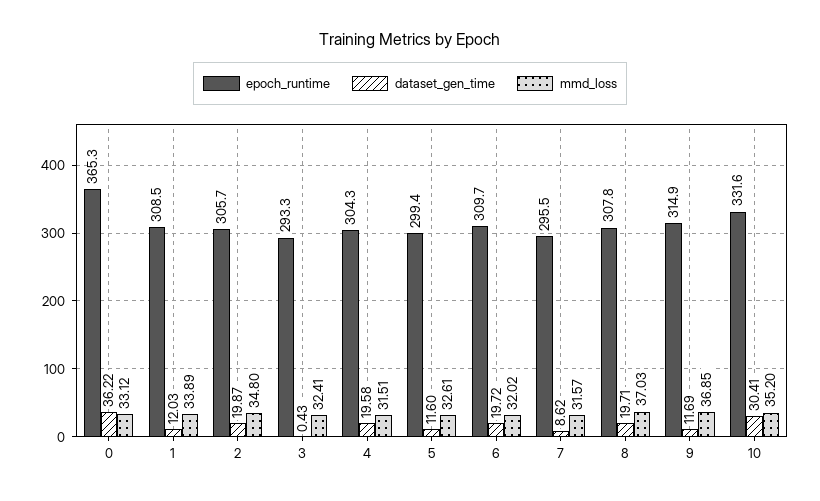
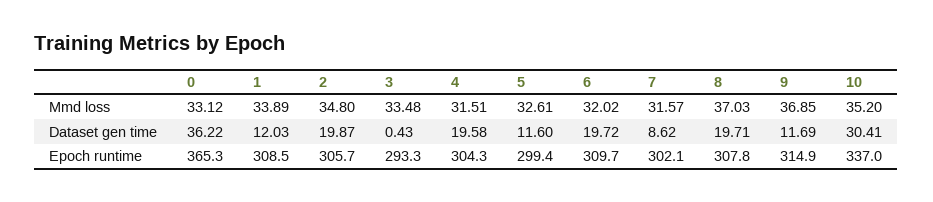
  {
    "epoch_runtime": {
      "0": 365.3,
      "1": 308.5,
      "2": 305.7,
      "3": 293.3,
      "4": 304.3,
      "5": 299.4,
      "6": 309.7,
-     "7": 295.5,
+     "7": 302.1,
      "8": 307.8,
      "9": 314.9,
-     "10": 331.6
+     "10": 337
    },
    "dataset_gen_time": {
      "0": 36.22,
      "1": 12.03,
      "2": 19.87,
      "3": 0.43,
      "4": 19.58,
      "5": 11.6,
      "6": 19.72,
      "7": 8.62,
      "8": 19.71,
      "9": 11.69,
      "10": 30.41
    },
    "mmd_loss": {
      "0": 33.12,
      "1": 33.89,
      "2": 34.8,
-     "3": 32.41,
+     "3": 33.48,
      "4": 31.51,
      "5": 32.61,
      "6": 32.02,
      "7": 31.57,
      "8": 37.03,
      "9": 36.85,
      "10": 35.2
    }
  }

